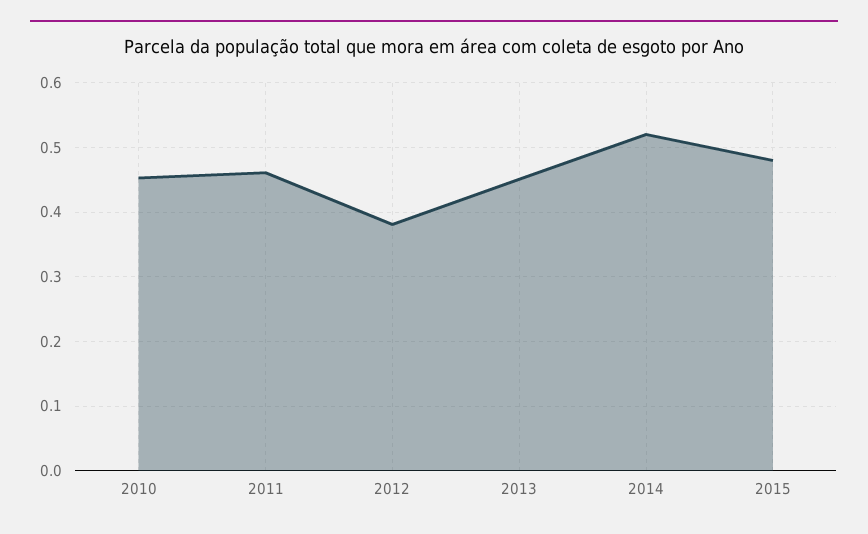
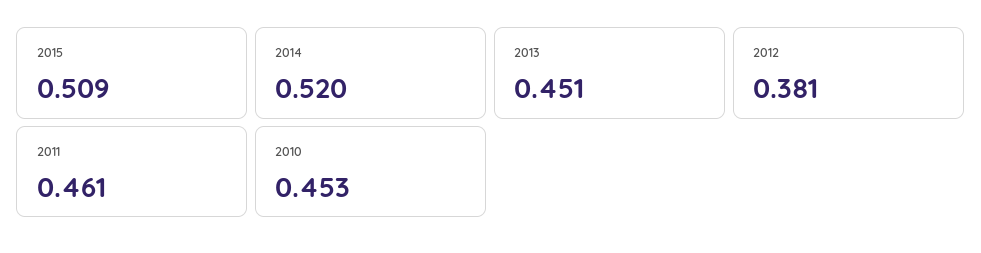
  {
    "2010": 0.453,
    "2011": 0.461,
    "2012": 0.381,
    "2013": 0.451,
    "2014": 0.52,
-   "2015": 0.48
+   "2015": 0.509
  }

